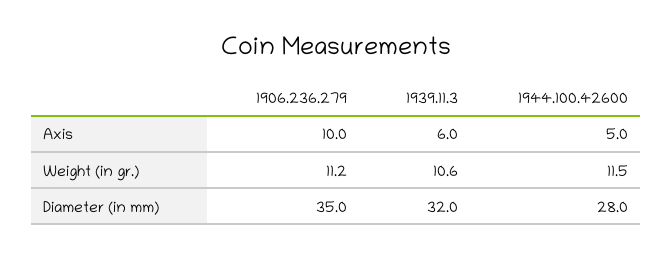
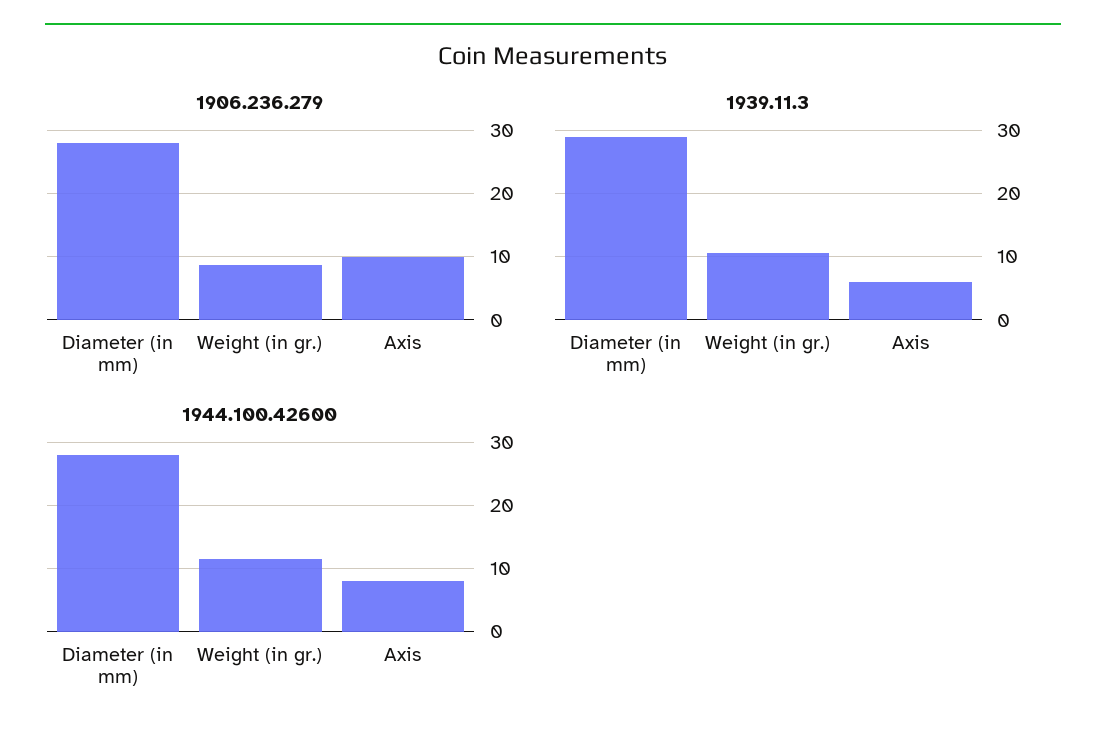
  {
    "1906.236.279": {
      "Axis": 10,
-     "Weight (in gr.)": 11.2,
+     "Weight (in gr.)": 9,
-     "Diameter (in mm)": 35
+     "Diameter (in mm)": 28
    },
    "1939.11.3": {
      "Axis": 6,
      "Weight (in gr.)": 10.6,
-     "Diameter (in mm)": 32
+     "Diameter (in mm)": 29
    },
    "1944.100.42600": {
-     "Axis": 5,
+     "Axis": 8,
      "Weight (in gr.)": 11.5,
      "Diameter (in mm)": 28
    }
  }

